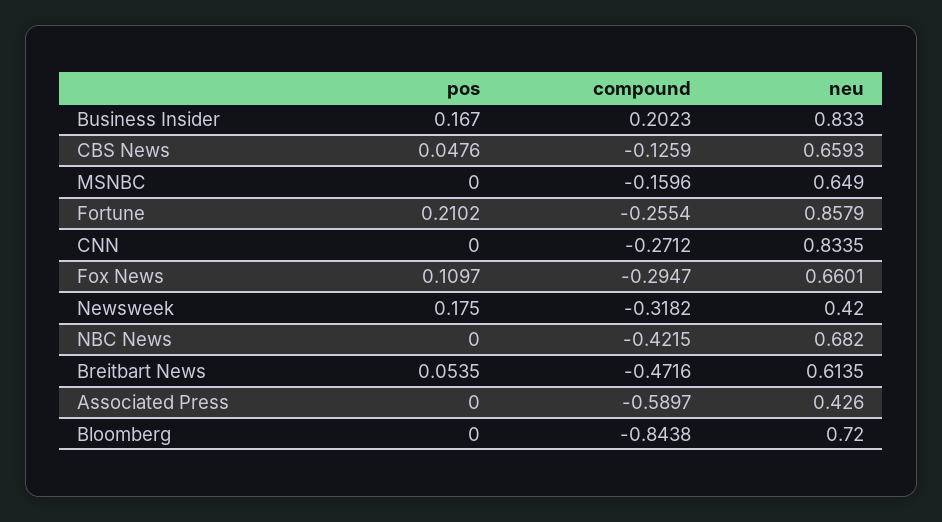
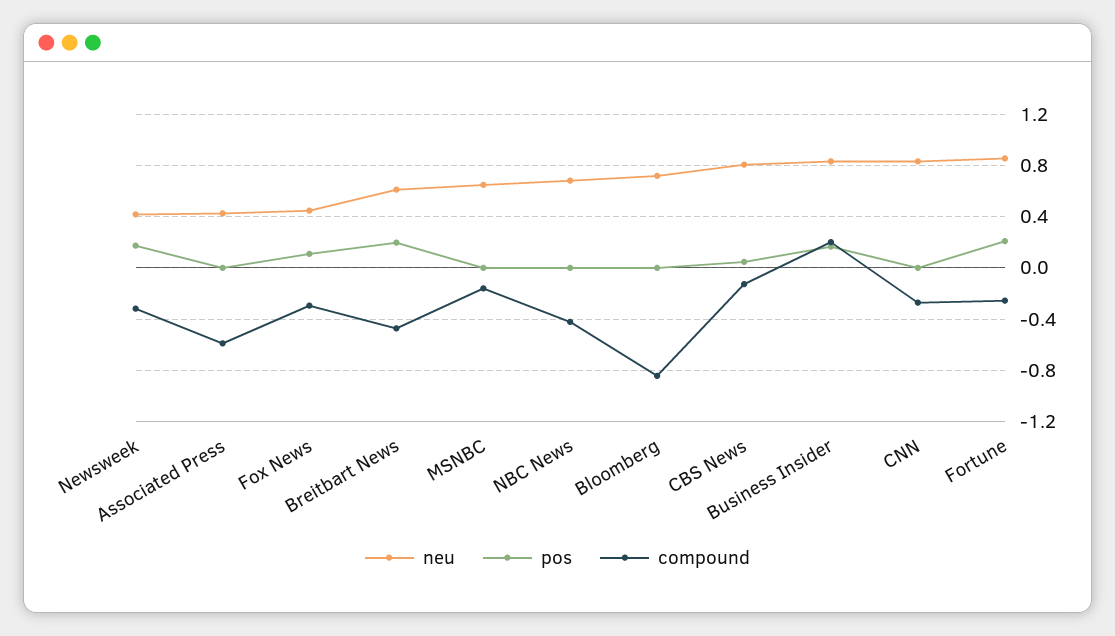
  {
    "pos": {
      "Business Insider": 0.167,
      "CBS News": 0.0476,
      "MSNBC": 0,
      "Fortune": 0.2102,
      "CNN": 0,
      "Fox News": 0.1097,
      "Newsweek": 0.175,
      "NBC News": 0,
-     "Breitbart News": 0.0535,
+     "Breitbart News": 0.2,
      "Associated Press": 0,
      "Bloomberg": 0
    },
    "compound": {
      "Business Insider": 0.2023,
      "CBS News": -0.1259,
      "MSNBC": -0.1596,
      "Fortune": -0.2554,
      "CNN": -0.2712,
      "Fox News": -0.2947,
      "Newsweek": -0.3182,
      "NBC News": -0.4215,
      "Breitbart News": -0.4716,
      "Associated Press": -0.5897,
      "Bloomberg": -0.8438
    },
    "neu": {
      "Business Insider": 0.833,
-     "CBS News": 0.6593,
+     "CBS News": 0.8,
      "MSNBC": 0.649,
      "Fortune": 0.8579,
      "CNN": 0.8335,
-     "Fox News": 0.6601,
+     "Fox News": 0.45,
      "Newsweek": 0.42,
      "NBC News": 0.682,
      "Breitbart News": 0.6135,
      "Associated Press": 0.426,
      "Bloomberg": 0.72
    }
  }

